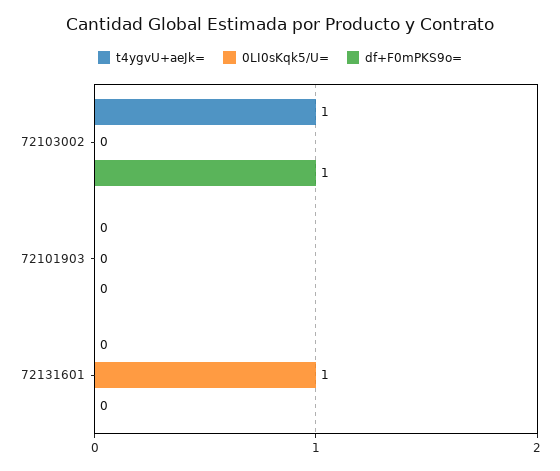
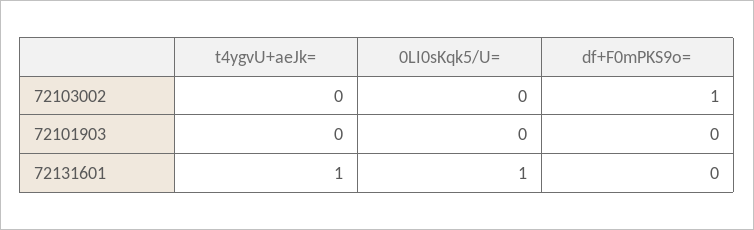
  {
    "t4ygvU+aeJk=": {
-     "72103002": 1,
+     "72103002": 0,
      "72101903": 0,
-     "72131601": 0
+     "72131601": 1
    },
    "0LI0sKqk5/U=": {
      "72103002": 0,
      "72101903": 0,
      "72131601": 1
    },
    "df+F0mPKS9o=": {
      "72103002": 1,
      "72101903": 0,
      "72131601": 0
    }
  }

